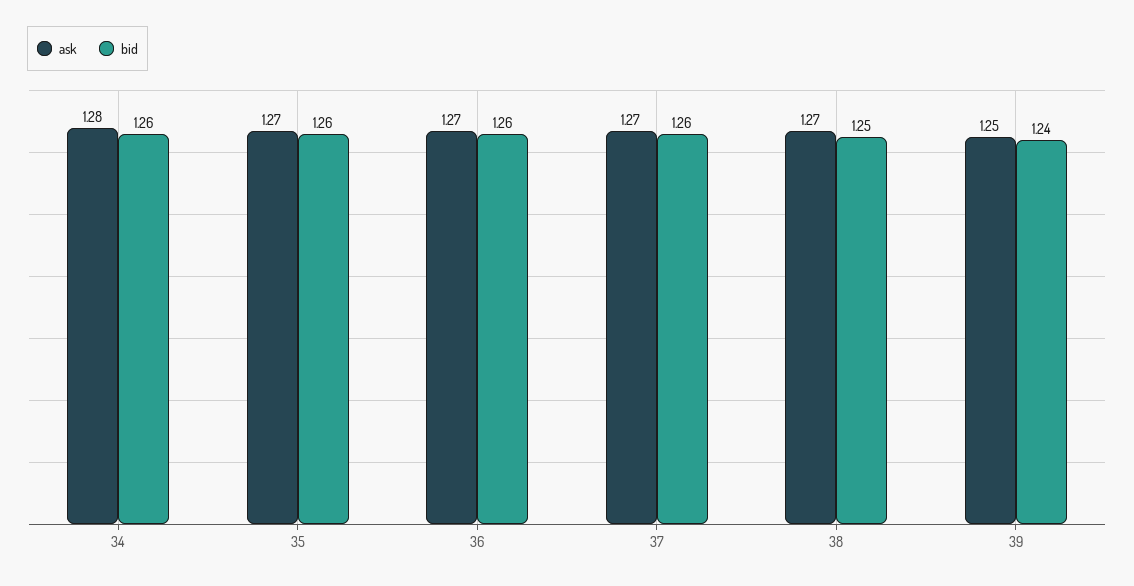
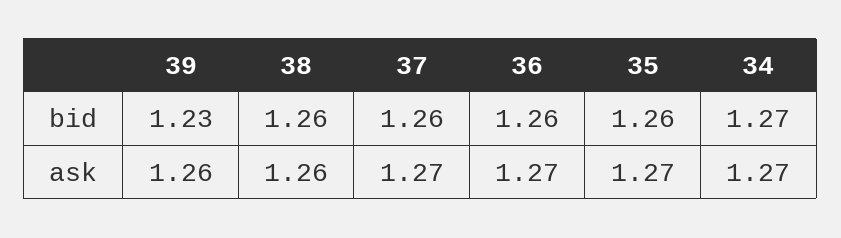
  {
    "ask": {
-     "34": 1.28,
+     "34": 1.27,
      "35": 1.27,
      "36": 1.27,
      "37": 1.27,
-     "38": 1.27,
+     "38": 1.26,
-     "39": 1.25
+     "39": 1.26
    },
    "bid": {
-     "34": 1.26,
+     "34": 1.27,
      "35": 1.26,
      "36": 1.26,
      "37": 1.26,
-     "38": 1.25,
+     "38": 1.26,
-     "39": 1.24
+     "39": 1.23
    }
  }

